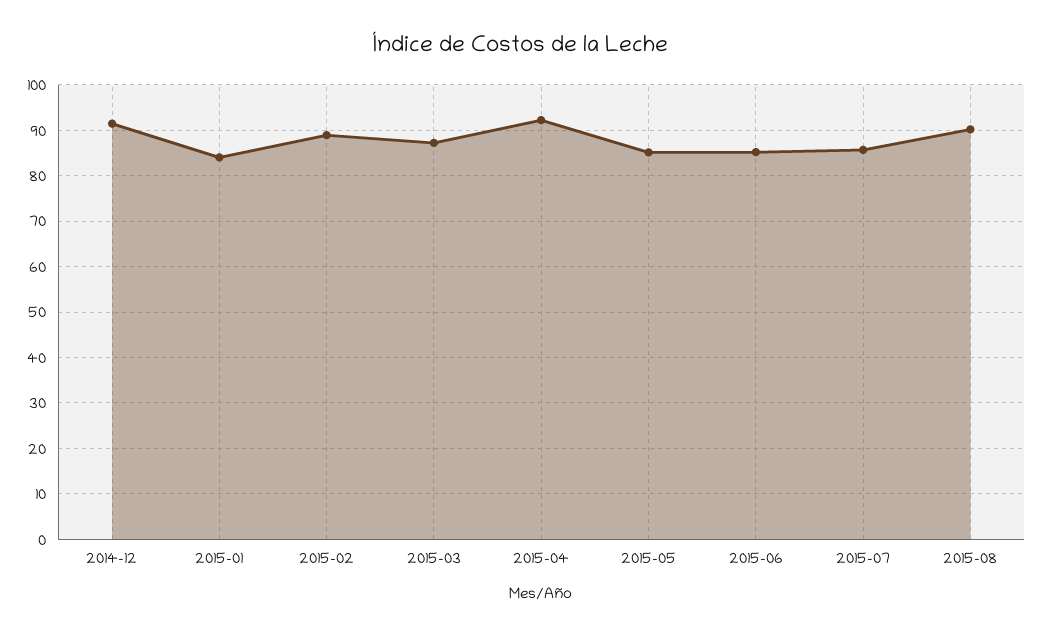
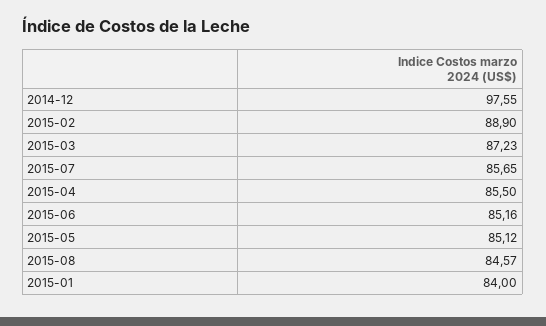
  {
-   "2014-12": 92,
+   "2014-12": 97.55,
    "2015-01": 84,
    "2015-02": 88.9,
    "2015-03": 87.23,
-   "2015-04": 92,
+   "2015-04": 85.5,
    "2015-05": 85.12,
    "2015-06": 85.16,
    "2015-07": 85.65,
-   "2015-08": 90
+   "2015-08": 84.57
  }

